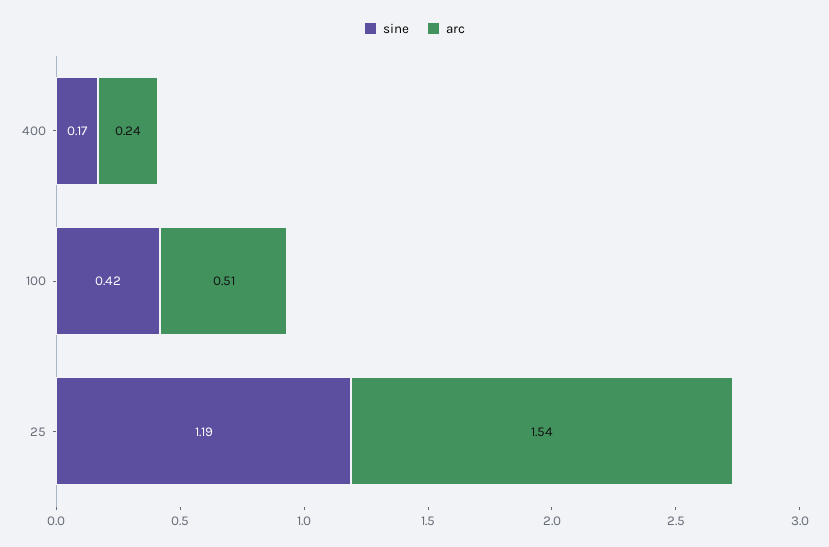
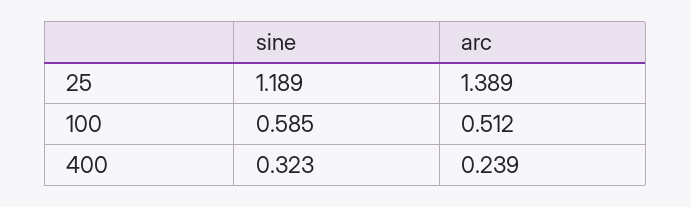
  {
    "sine": {
-     "400": 0.17,
+     "400": 0.323,
-     "100": 0.42,
+     "100": 0.585,
      "25": 1.189
    },
    "arc": {
      "400": 0.239,
      "100": 0.512,
-     "25": 1.54
+     "25": 1.389
    }
  }

